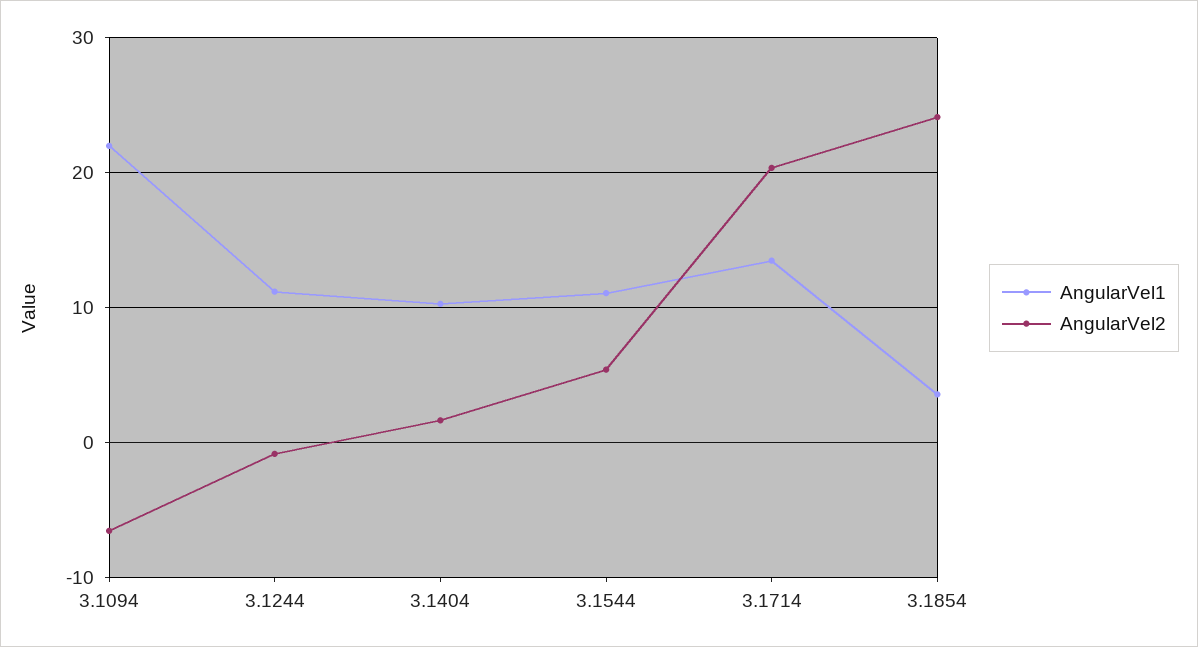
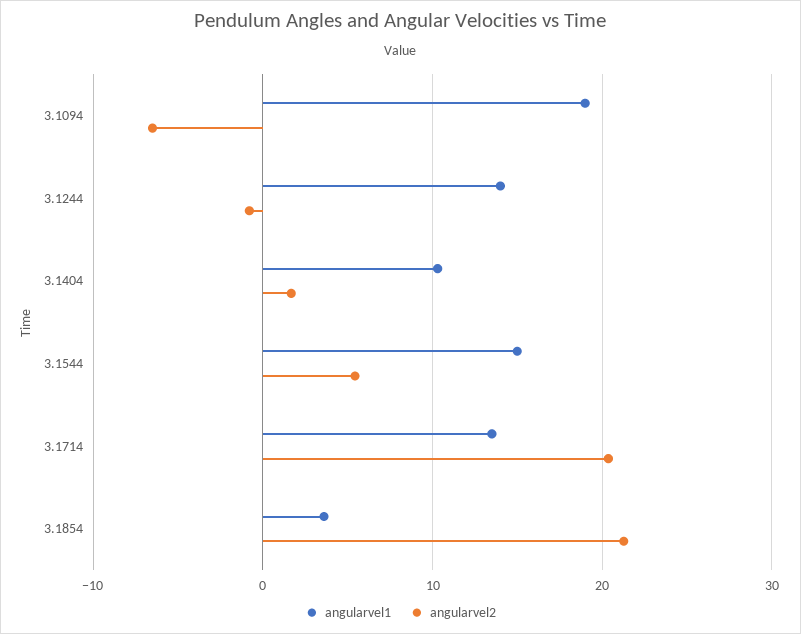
  {
    "AngularVel1": {
-     "3.1094": 22,
+     "3.1094": 19,
-     "3.1244": 11,
+     "3.1244": 14,
      "3.1404": 10,
-     "3.1544": 11,
+     "3.1544": 15,
      "3.1714": 14,
      "3.1854": 4
    },
    "AngularVel2": {
      "3.1094": -7,
      "3.1244": -1,
      "3.1404": 2,
      "3.1544": 5,
      "3.1714": 20,
-     "3.1854": 24
+     "3.1854": 21
    }
  }

